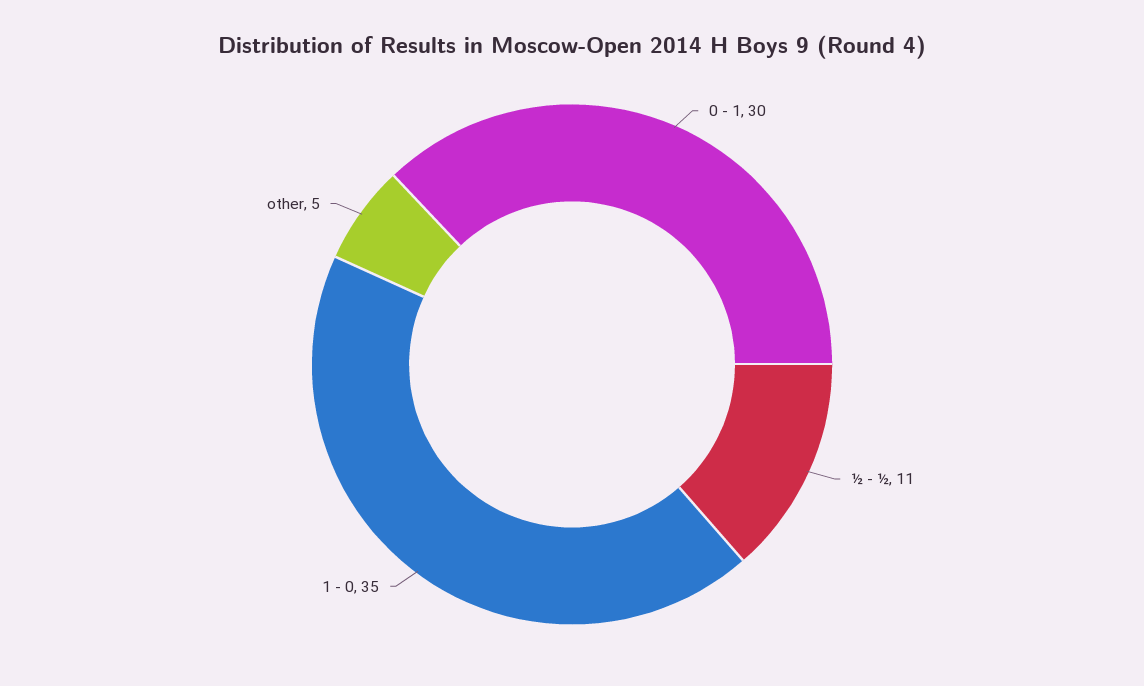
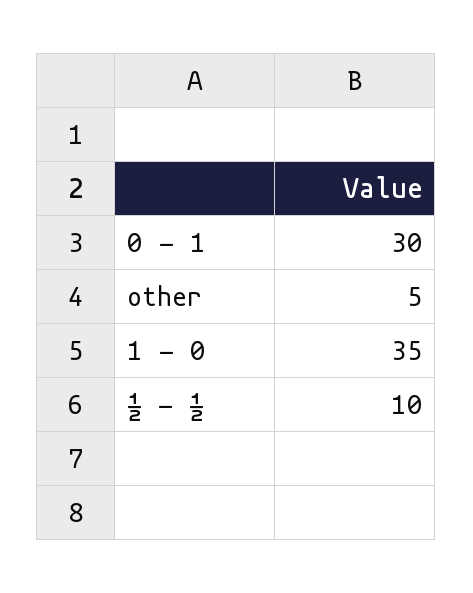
  {
    "0 - 1": 30,
-   "½ - ½": 11,
+   "½ - ½": 10,
    "1 - 0": 35,
    "other": 5
  }

